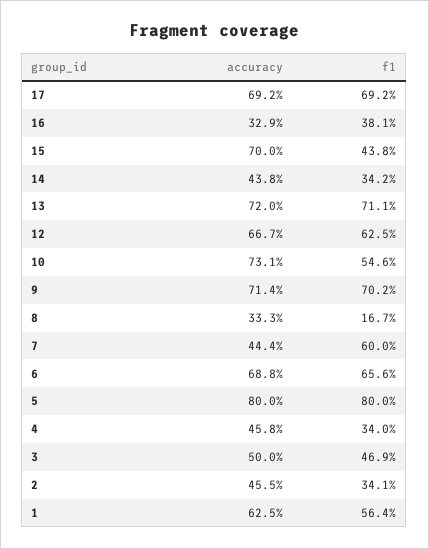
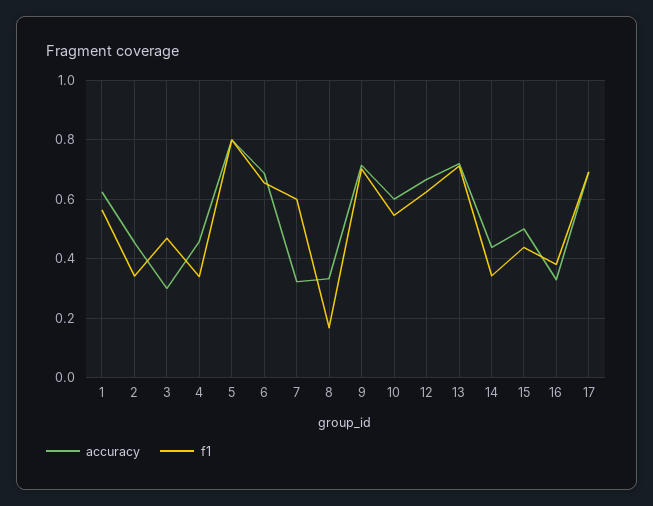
  {
    "accuracy": {
      "17": 0.692,
      "16": 0.329,
-     "15": 0.7,
+     "15": 0.5,
      "14": 0.438,
      "13": 0.72,
      "12": 0.667,
-     "10": 0.731,
+     "10": 0.6,
      "9": 0.714,
      "8": 0.333,
-     "7": 0.444,
+     "7": 0.325,
      "6": 0.688,
      "5": 0.8,
      "4": 0.458,
-     "3": 0.5,
+     "3": 0.3,
      "2": 0.455,
      "1": 0.625
    },
    "f1": {
      "17": 0.692,
      "16": 0.381,
      "15": 0.438,
      "14": 0.342,
      "13": 0.711,
      "12": 0.625,
      "10": 0.546,
      "9": 0.702,
      "8": 0.167,
      "7": 0.6,
      "6": 0.656,
      "5": 0.8,
      "4": 0.34,
      "3": 0.469,
      "2": 0.341,
      "1": 0.564
    }
  }

